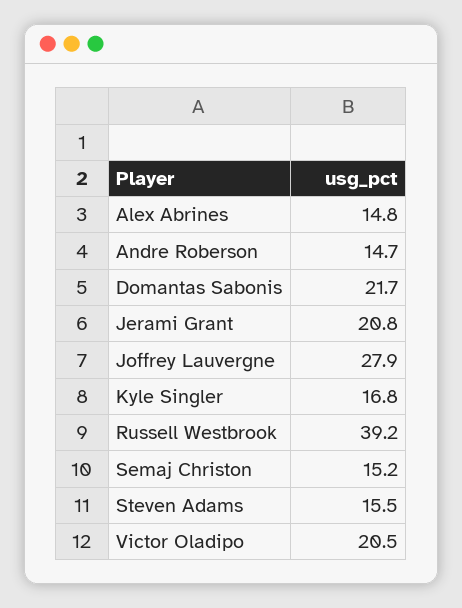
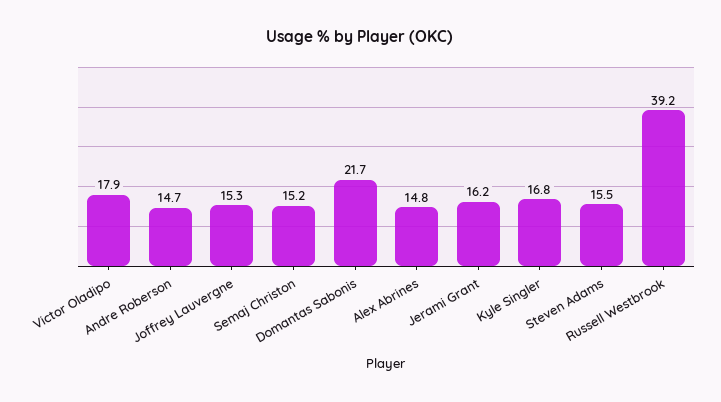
  {
    "Alex Abrines": 14.8,
    "Andre Roberson": 14.7,
    "Domantas Sabonis": 21.7,
-   "Jerami Grant": 20.8,
+   "Jerami Grant": 16.2,
-   "Joffrey Lauvergne": 27.9,
+   "Joffrey Lauvergne": 15.3,
    "Kyle Singler": 16.8,
    "Russell Westbrook": 39.2,
    "Semaj Christon": 15.2,
    "Steven Adams": 15.5,
-   "Victor Oladipo": 20.5
+   "Victor Oladipo": 17.9
  }

